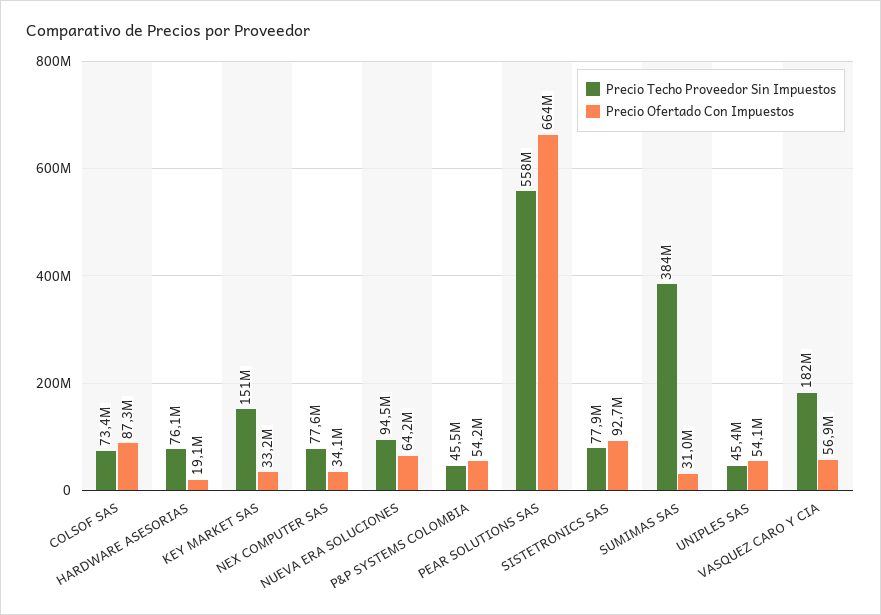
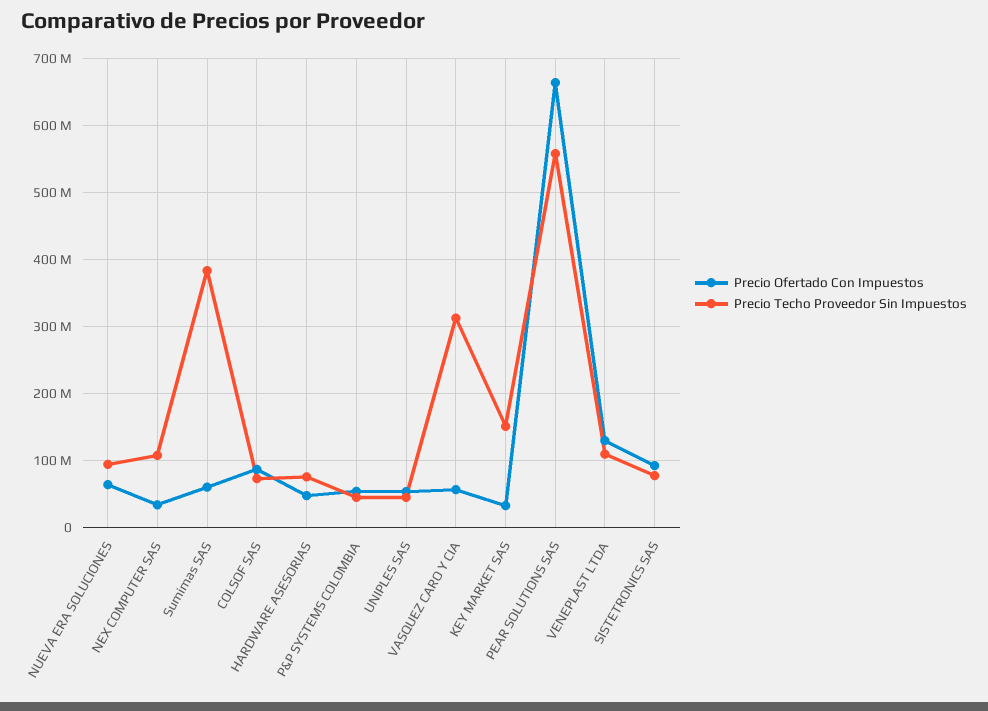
  {
    "Precio Techo Proveedor Sin Impuestos": {
      "COLSOF SAS": 73400000,
      "HARDWARE ASESORIAS": 76100000,
      "KEY MARKET SAS": 151000000,
-     "NEX COMPUTER SAS": 77600000,
+     "NEX COMPUTER SAS": 110000000,
      "NUEVA ERA SOLUCIONES": 94500000,
      "P&P SYSTEMS COLOMBIA": 45500000,
      "PEAR SOLUTIONS SAS": 558000000,
      "SISTETRONICS SAS": 77900000,
      "SUMIMAS SAS": 384000000,
      "UNIPLES SAS": 45400000,
-     "VASQUEZ CARO Y CIA": 182000000
+     "VASQUEZ CARO Y CIA": 310000000,
+     "VENEPLAST LTDA": 110000000
    },
    "Precio Ofertado Con Impuestos": {
      "COLSOF SAS": 87300000,
-     "HARDWARE ASESORIAS": 19100000,
+     "HARDWARE ASESORIAS": 50000000,
      "KEY MARKET SAS": 33200000,
      "NEX COMPUTER SAS": 34100000,
      "NUEVA ERA SOLUCIONES": 64200000,
      "P&P SYSTEMS COLOMBIA": 54200000,
      "PEAR SOLUTIONS SAS": 664000000,
      "SISTETRONICS SAS": 92700000,
-     "SUMIMAS SAS": 31000000,
+     "SUMIMAS SAS": 60000000,
      "UNIPLES SAS": 54100000,
-     "VASQUEZ CARO Y CIA": 56900000
+     "VASQUEZ CARO Y CIA": 56900000,
+     "VENEPLAST LTDA": 130000000
    }
  }

